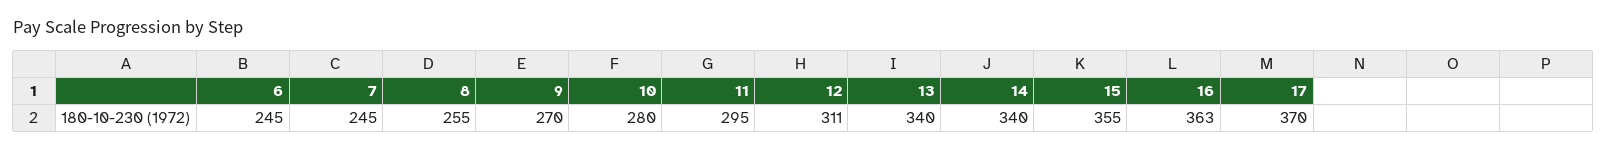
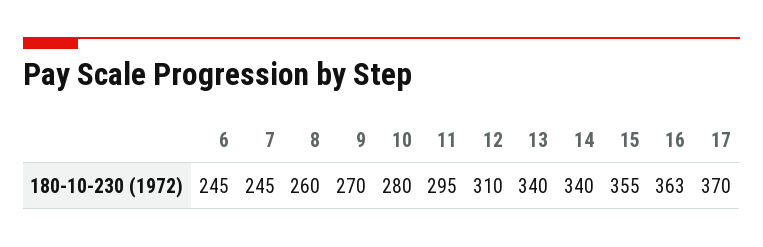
  {
    "6": 245,
    "7": 245,
-   "8": 255,
+   "8": 260,
    "9": 270,
    "10": 280,
    "11": 295,
-   "12": 311,
+   "12": 310,
    "13": 340,
    "14": 340,
    "15": 355,
    "16": 363,
    "17": 370
  }

